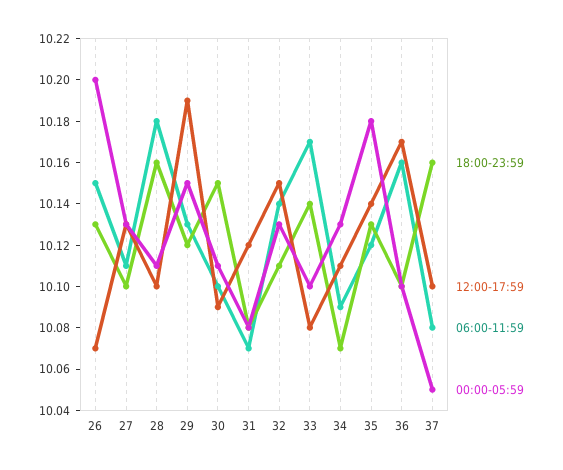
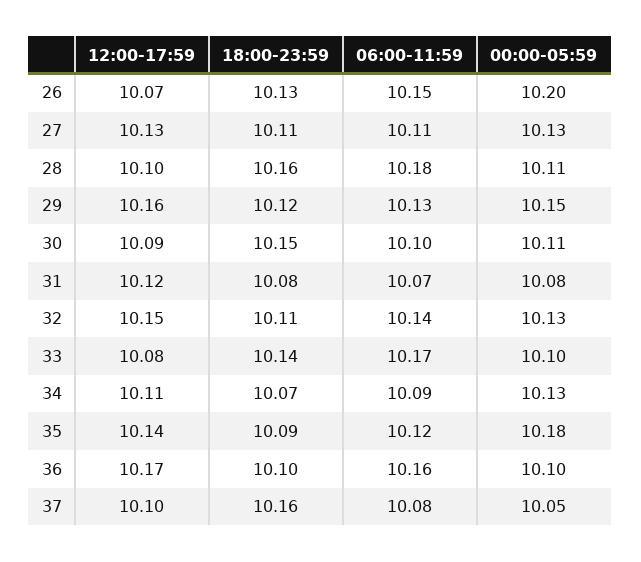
  {
    "18:00-23:59": {
      "26": 10.13,
-     "27": 10.1,
+     "27": 10.11,
      "28": 10.16,
      "29": 10.12,
      "30": 10.15,
      "31": 10.08,
      "32": 10.11,
      "33": 10.14,
      "34": 10.07,
-     "35": 10.13,
+     "35": 10.09,
      "36": 10.1,
      "37": 10.16
    },
    "12:00-17:59": {
      "26": 10.07,
      "27": 10.13,
      "28": 10.1,
-     "29": 10.19,
+     "29": 10.16,
      "30": 10.09,
      "31": 10.12,
      "32": 10.15,
      "33": 10.08,
      "34": 10.11,
      "35": 10.14,
      "36": 10.17,
      "37": 10.1
    },
    "06:00-11:59": {
      "26": 10.15,
      "27": 10.11,
      "28": 10.18,
      "29": 10.13,
      "30": 10.1,
      "31": 10.07,
      "32": 10.14,
      "33": 10.17,
      "34": 10.09,
      "35": 10.12,
      "36": 10.16,
      "37": 10.08
    },
    "00:00-05:59": {
      "26": 10.2,
      "27": 10.13,
      "28": 10.11,
      "29": 10.15,
      "30": 10.11,
      "31": 10.08,
      "32": 10.13,
      "33": 10.1,
      "34": 10.13,
      "35": 10.18,
      "36": 10.1,
      "37": 10.05
    }
  }

